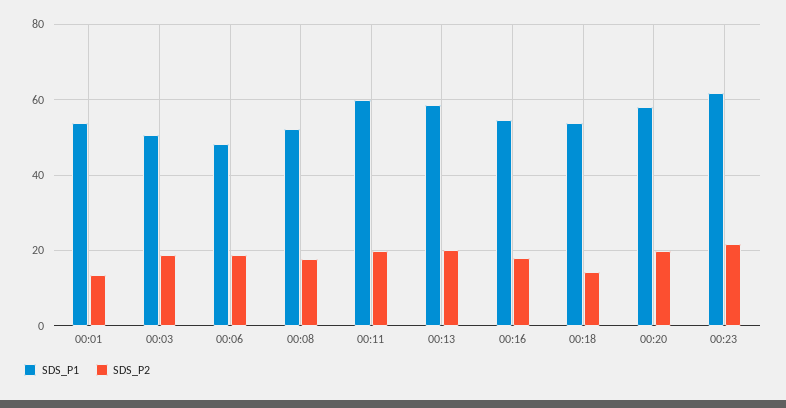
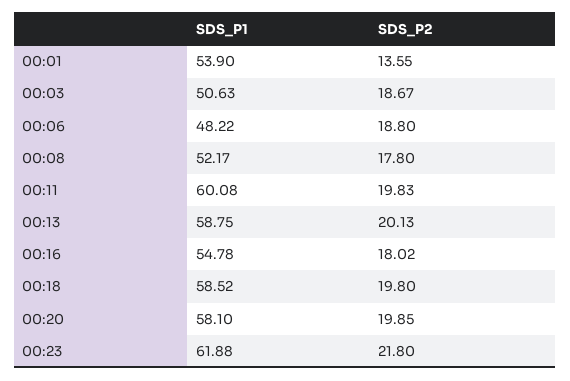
  {
    "SDS_P1": {
      "00:01": 53.9,
      "00:03": 50.63,
      "00:06": 48.22,
      "00:08": 52.17,
      "00:11": 60.08,
      "00:13": 58.75,
      "00:16": 54.78,
-     "00:18": 54,
+     "00:18": 58.52,
      "00:20": 58.1,
      "00:23": 61.88
    },
    "SDS_P2": {
      "00:01": 13.55,
      "00:03": 18.67,
      "00:06": 18.8,
      "00:08": 17.8,
      "00:11": 19.83,
      "00:13": 20.13,
      "00:16": 18.02,
-     "00:18": 14,
+     "00:18": 19.8,
      "00:20": 19.85,
      "00:23": 21.8
    }
  }

